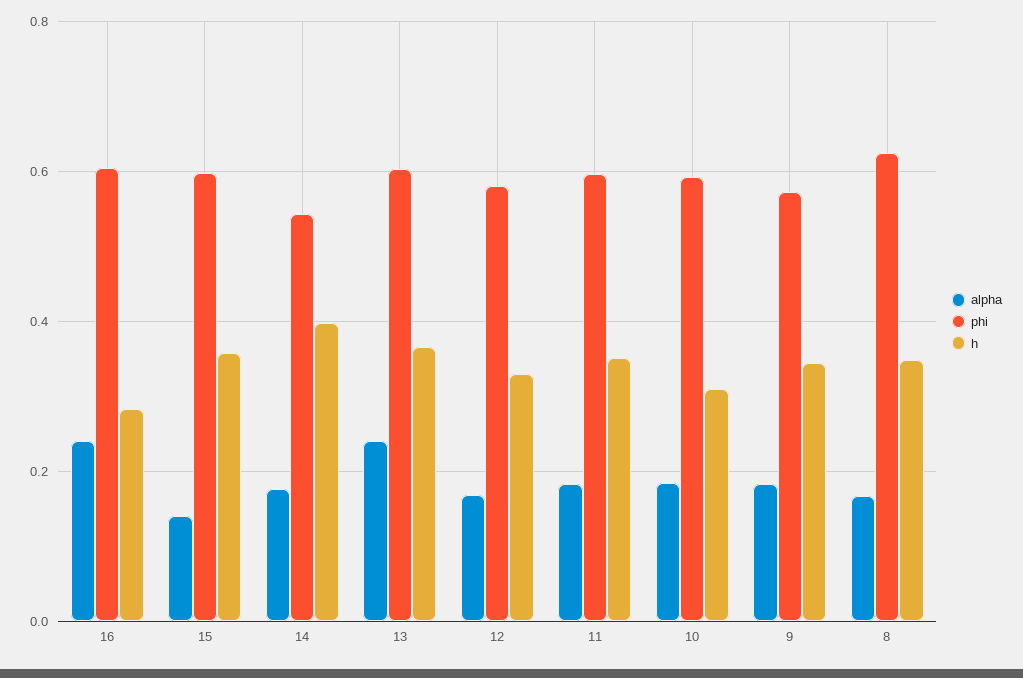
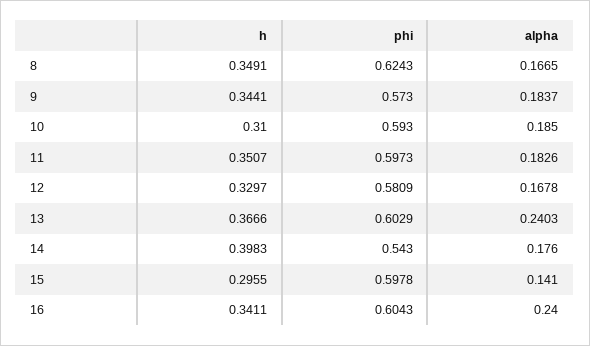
  {
    "alpha": {
      "16": 0.24,
      "15": 0.141,
      "14": 0.176,
      "13": 0.2403,
      "12": 0.1678,
      "11": 0.1826,
      "10": 0.185,
      "9": 0.1837,
      "8": 0.1665
    },
    "phi": {
      "16": 0.6043,
      "15": 0.5978,
      "14": 0.543,
      "13": 0.6029,
      "12": 0.5809,
      "11": 0.5973,
      "10": 0.593,
      "9": 0.573,
      "8": 0.6243
    },
    "h": {
-     "16": 0.28,
+     "16": 0.3411,
-     "15": 0.36,
+     "15": 0.2955,
      "14": 0.3983,
      "13": 0.3666,
      "12": 0.3297,
      "11": 0.3507,
      "10": 0.31,
      "9": 0.3441,
      "8": 0.3491
    }
  }

